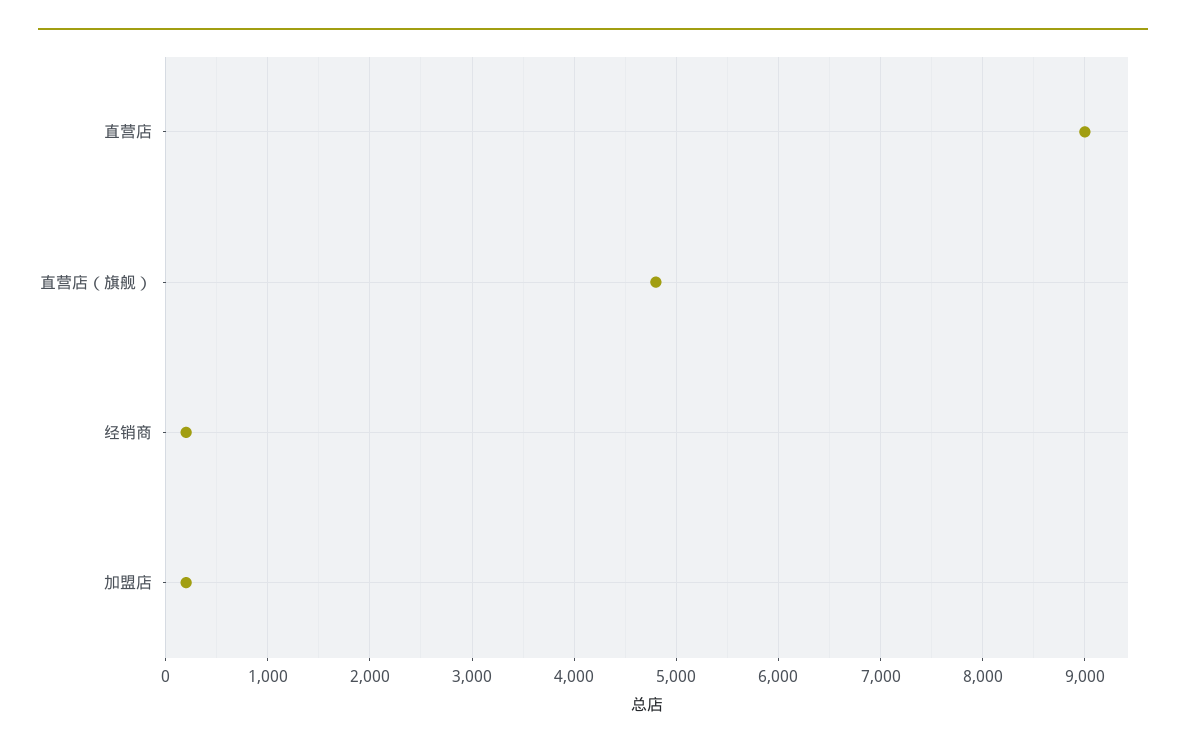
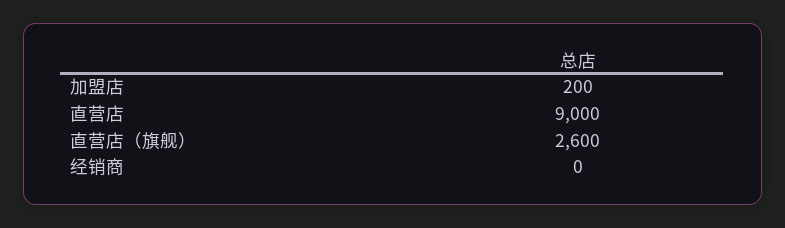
  {
    "直营店": 9000,
-   "直营店（旗舰）": 4800,
+   "直营店（旗舰）": 2600,
-   "经销商": 200,
+   "经销商": 0,
    "加盟店": 200
  }

